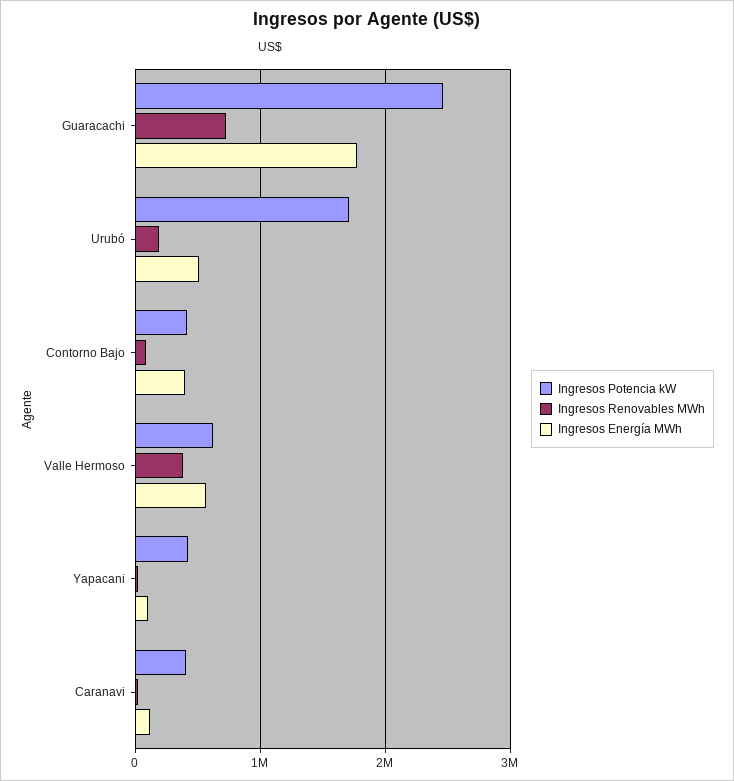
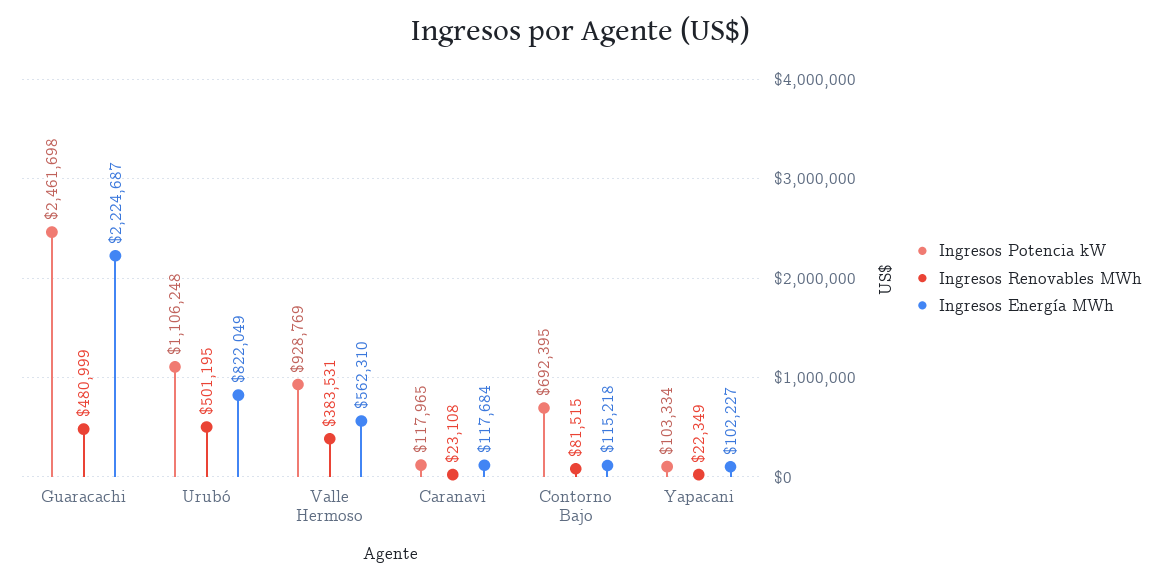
  {
    "Ingresos Potencia kW": {
      "Guaracachi": 2461698,
-     "Urubó": 1700000,
+     "Urubó": 1106248,
-     "Contorno Bajo": 400000,
+     "Contorno Bajo": 692395,
-     "Valle Hermoso": 600000,
+     "Valle Hermoso": 928769,
-     "Yapacani": 400000,
+     "Yapacani": 103334,
-     "Caranavi": 400000
+     "Caranavi": 117965
    },
    "Ingresos Renovables MWh": {
-     "Guaracachi": 700000,
+     "Guaracachi": 480999,
-     "Urubó": 200000,
+     "Urubó": 501195,
      "Contorno Bajo": 81515,
      "Valle Hermoso": 383531,
      "Yapacani": 22349,
      "Caranavi": 23108
    },
    "Ingresos Energía MWh": {
-     "Guaracachi": 1800000,
+     "Guaracachi": 2224687,
-     "Urubó": 500000,
+     "Urubó": 822049,
-     "Contorno Bajo": 400000,
+     "Contorno Bajo": 115218,
      "Valle Hermoso": 562310,
      "Yapacani": 102227,
      "Caranavi": 117684
    }
  }

